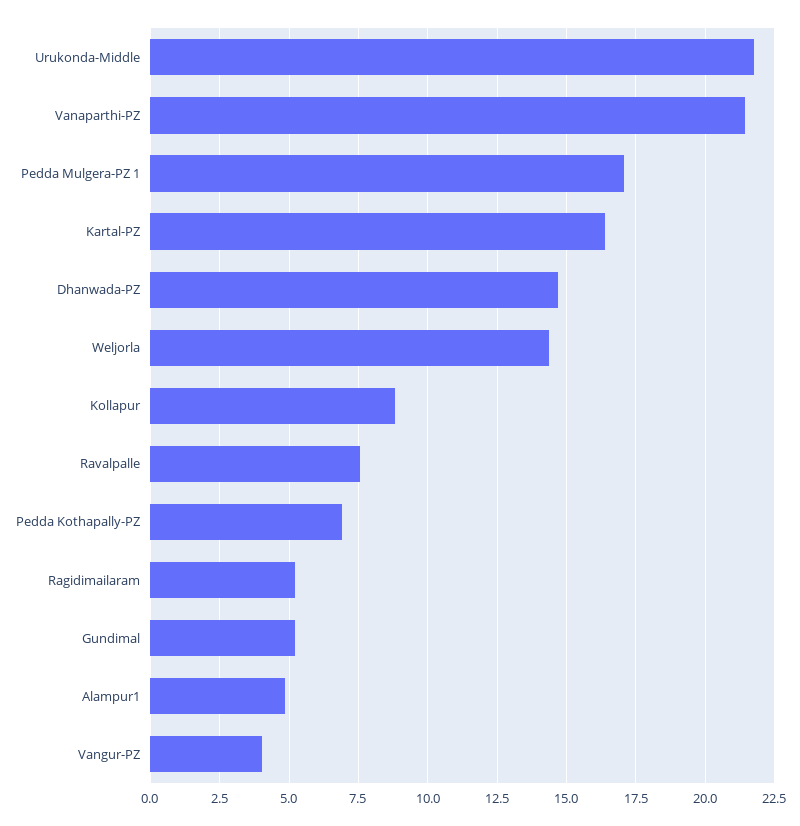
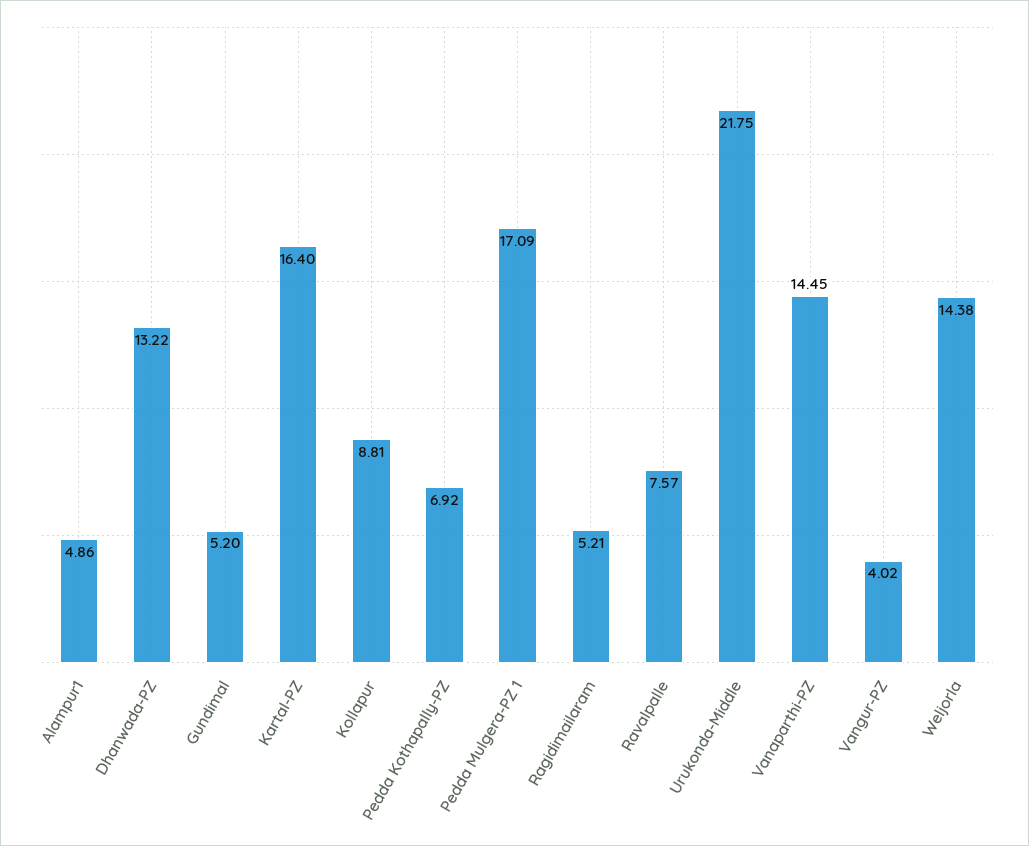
  {
    "Urukonda-Middle": 21.75,
-   "Vanaparthi-PZ": 21.5,
+   "Vanaparthi-PZ": 14.45,
    "Pedda Mulgera-PZ 1": 17.09,
    "Kartal-PZ": 16.4,
-   "Dhanwada-PZ": 14.75,
+   "Dhanwada-PZ": 13.22,
    "Weljorla": 14.38,
    "Kollapur": 8.81,
    "Ravalpalle": 7.57,
    "Pedda Kothapally-PZ": 6.92,
    "Ragidimailaram": 5.21,
    "Gundimal": 5.2,
    "Alampur1": 4.86,
    "Vangur-PZ": 4.02
  }

